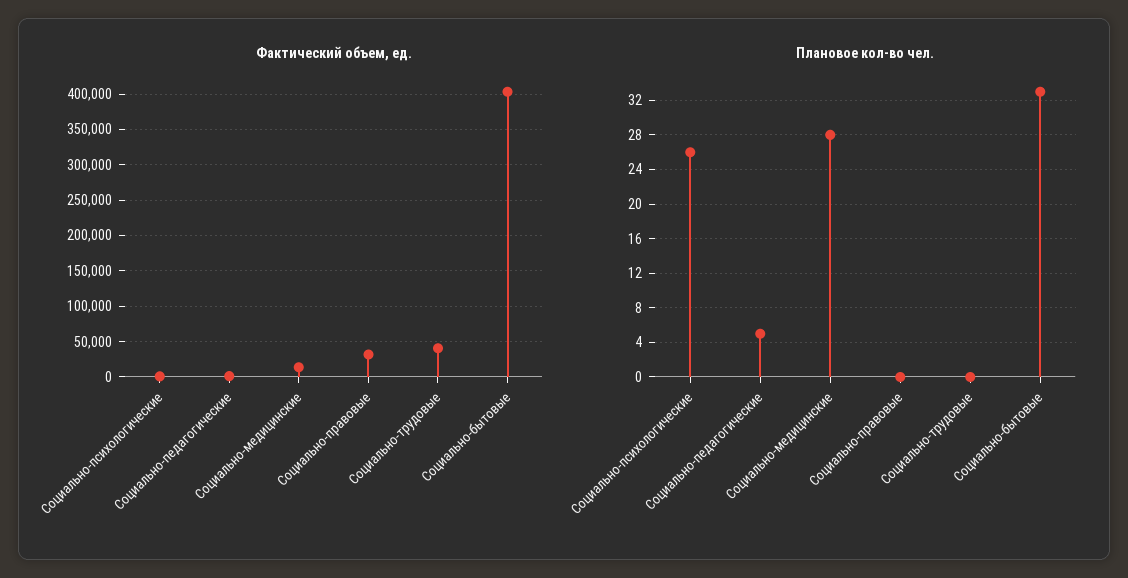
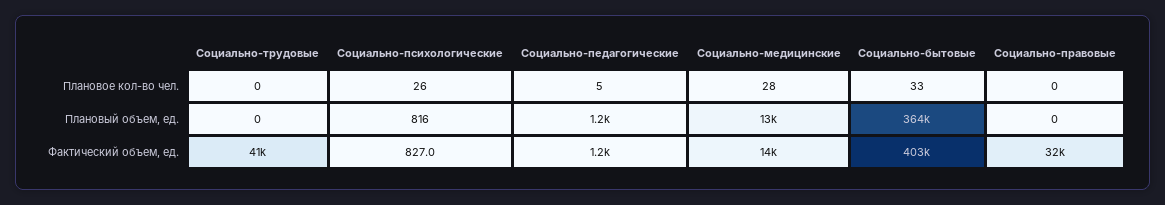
  {
    "Фактический объем, ед.": {
      "Социально-психологические": 827,
      "Социально-педагогические": 1200,
      "Социально-медицинские": 14000,
      "Социально-правовые": 32000,
      "Социально-трудовые": 41000,
      "Социально-бытовые": 403000
    },
    "Плановое кол-во чел.": {
      "Социально-психологические": 26,
      "Социально-педагогические": 5,
      "Социально-медицинские": 28,
      "Социально-правовые": 0,
      "Социально-трудовые": 0,
      "Социально-бытовые": 33
-   }
+   },
+   "Плановый объем, ед.": {
+     "Социально-трудовые": 0,
+     "Социально-психологические": 816,
+     "Социально-педагогические": 1200,
+     "Социально-медицинские": 13000,
+     "Социально-бытовые": 364000,
+     "Социально-правовые": 0
+   }
  }

